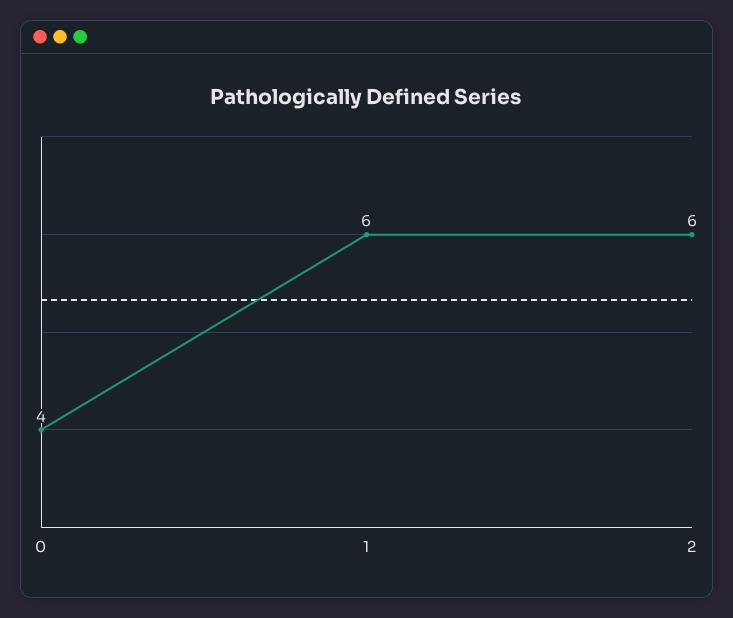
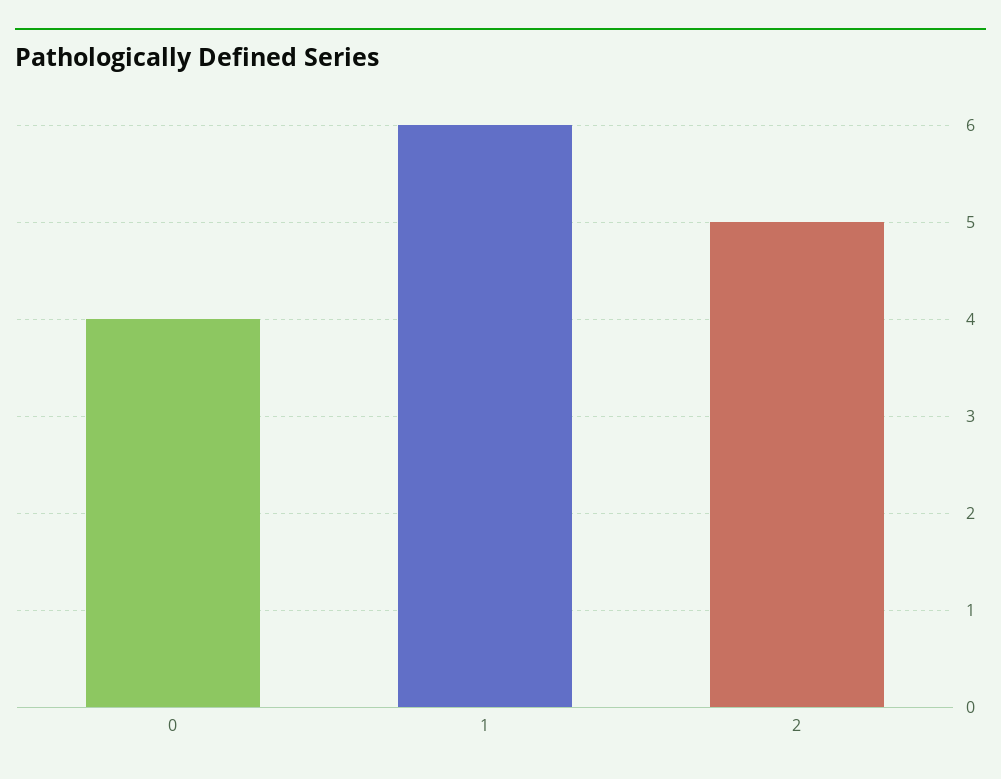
  {
    "0": 4,
    "1": 6,
-   "2": 6
+   "2": 5
  }

